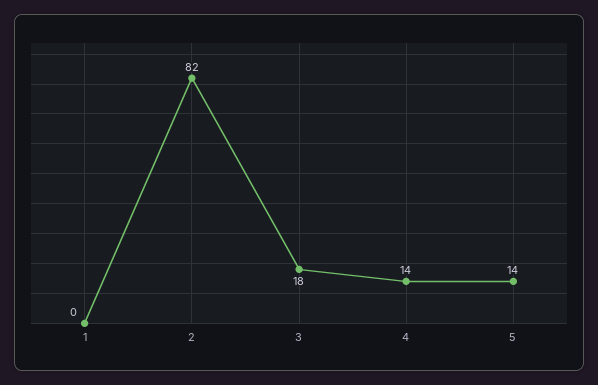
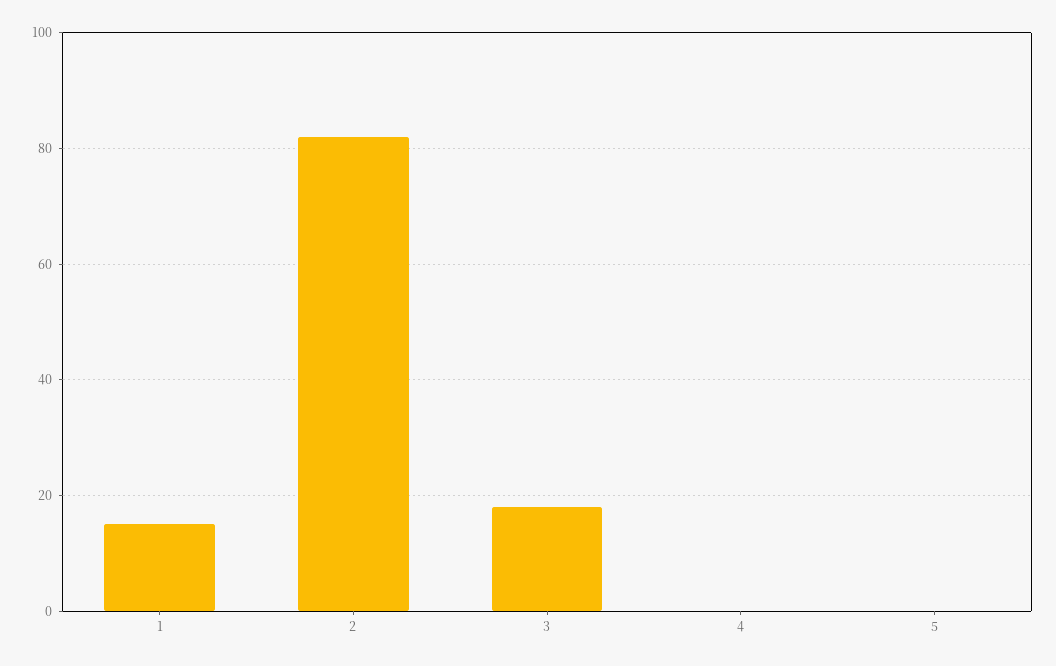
  {
-   "1": 0,
+   "1": 15,
    "2": 82,
    "3": 18,
-   "4": 14,
+   "4": 0,
-   "5": 14
+   "5": 0
  }

